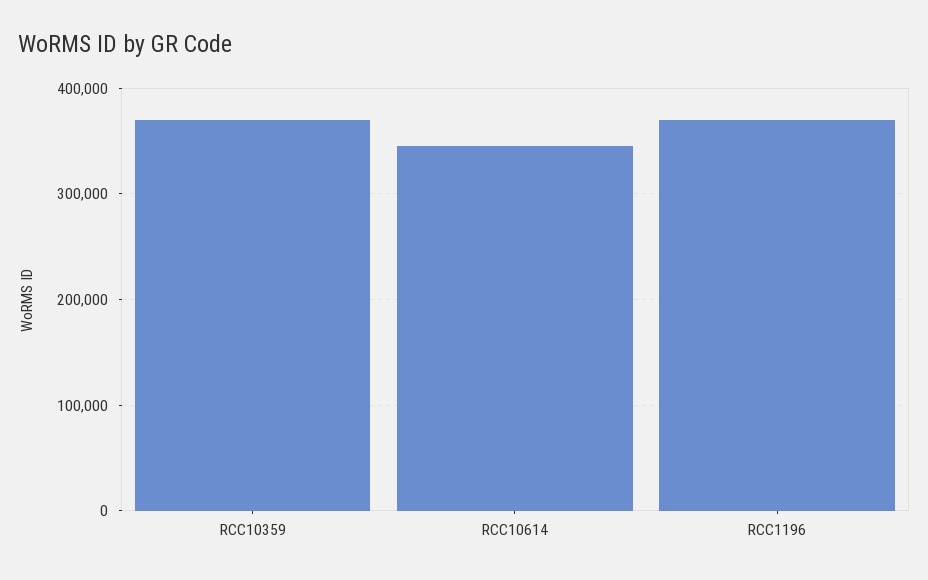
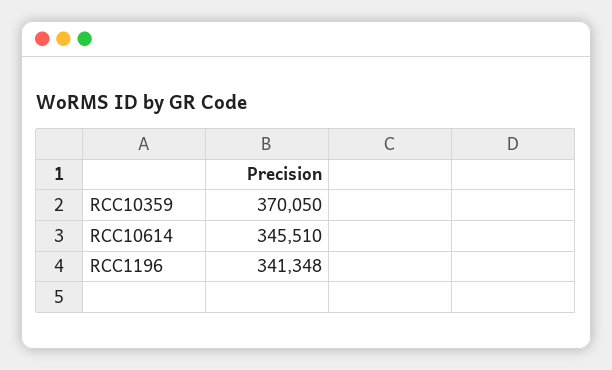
  {
    "RCC10359": 370050,
    "RCC10614": 345510,
-   "RCC1196": 370000
+   "RCC1196": 341348
  }

